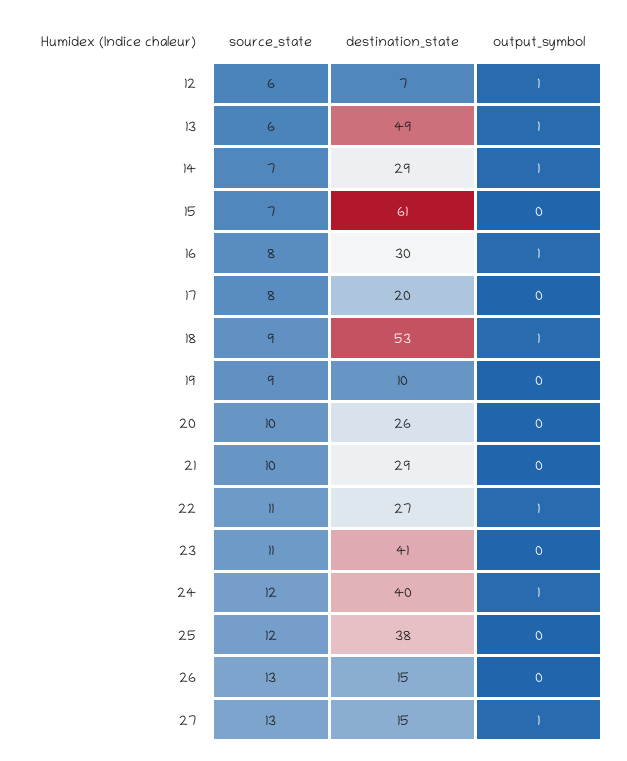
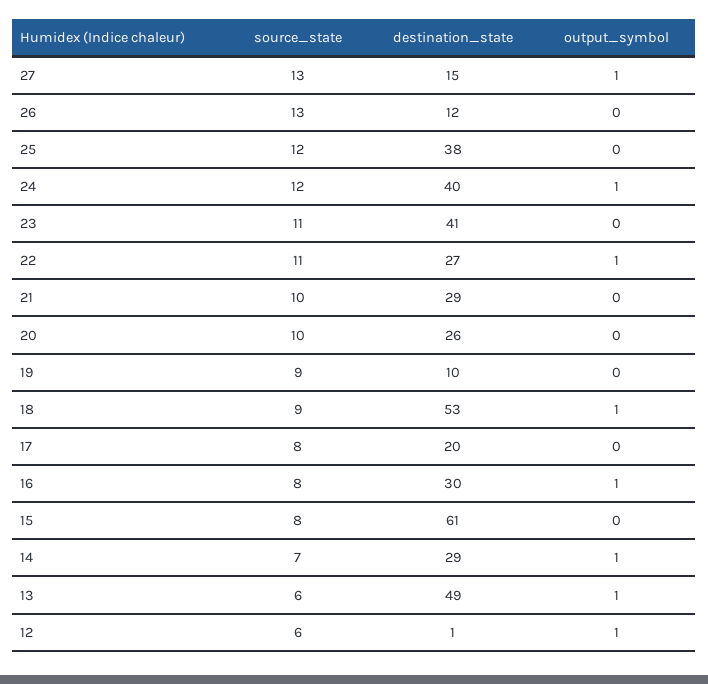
  {
    "source_state": {
      "12": 6,
      "13": 6,
      "14": 7,
-     "15": 7,
+     "15": 8,
      "16": 8,
      "17": 8,
      "18": 9,
      "19": 9,
      "20": 10,
      "21": 10,
      "22": 11,
      "23": 11,
      "24": 12,
      "25": 12,
      "26": 13,
      "27": 13
    },
    "destination_state": {
-     "12": 7,
+     "12": 1,
      "13": 49,
      "14": 29,
      "15": 61,
      "16": 30,
      "17": 20,
      "18": 53,
      "19": 10,
      "20": 26,
      "21": 29,
      "22": 27,
      "23": 41,
      "24": 40,
      "25": 38,
-     "26": 15,
+     "26": 12,
      "27": 15
    },
    "output_symbol": {
      "12": 1,
      "13": 1,
      "14": 1,
      "15": 0,
      "16": 1,
      "17": 0,
      "18": 1,
      "19": 0,
      "20": 0,
      "21": 0,
      "22": 1,
      "23": 0,
      "24": 1,
      "25": 0,
      "26": 0,
      "27": 1
    }
  }

